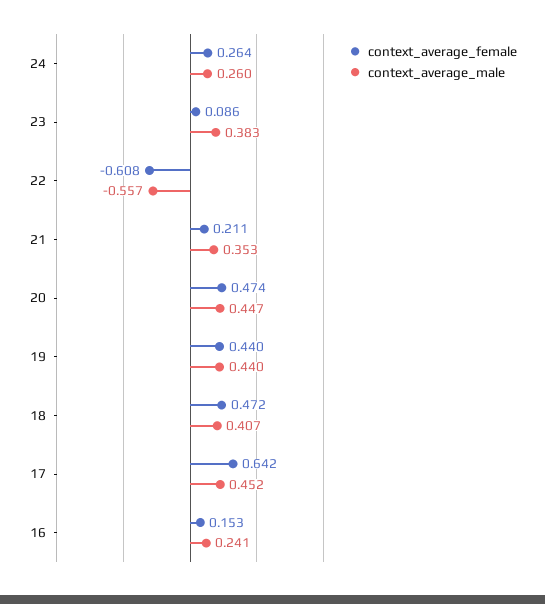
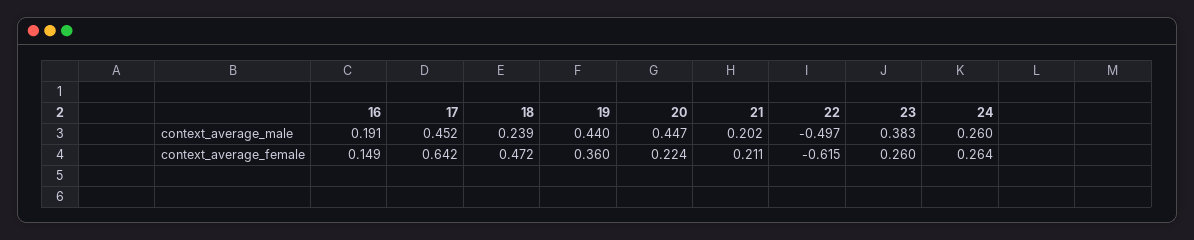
  {
    "context_average_female": {
      "24": 0.264,
-     "23": 0.086,
+     "23": 0.26,
-     "22": -0.608,
+     "22": -0.615,
      "21": 0.211,
-     "20": 0.474,
+     "20": 0.224,
-     "19": 0.44,
+     "19": 0.36,
      "18": 0.472,
      "17": 0.642,
-     "16": 0.153
+     "16": 0.149
    },
    "context_average_male": {
      "24": 0.26,
      "23": 0.383,
-     "22": -0.557,
+     "22": -0.497,
-     "21": 0.353,
+     "21": 0.202,
      "20": 0.447,
      "19": 0.44,
-     "18": 0.407,
+     "18": 0.239,
      "17": 0.452,
-     "16": 0.241
+     "16": 0.191
    }
  }

